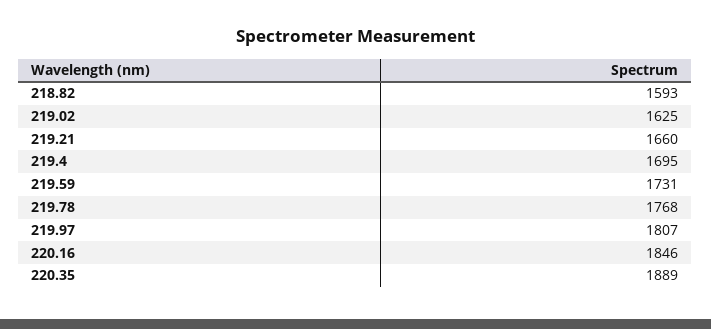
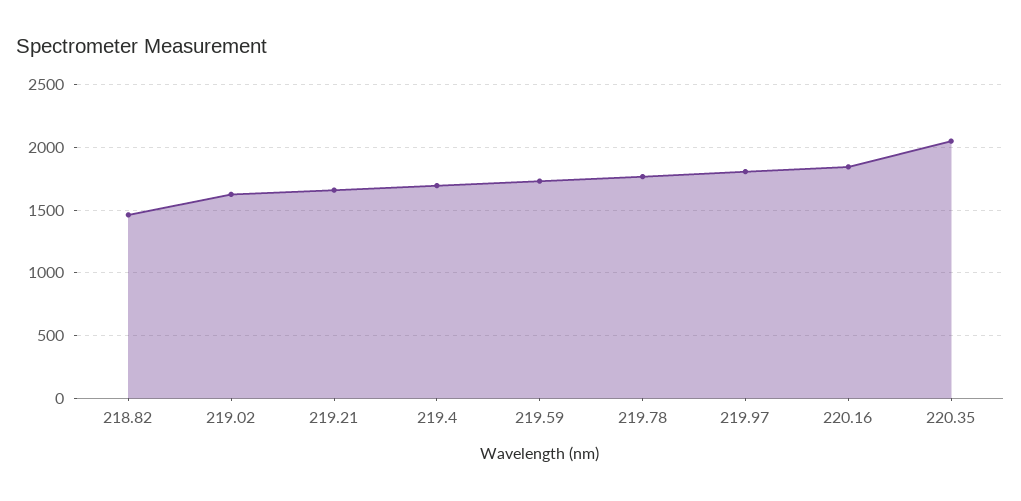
  {
-   "218.82": 1593,
+   "218.82": 1450,
    "219.02": 1625,
    "219.21": 1660,
    "219.4": 1695,
    "219.59": 1731,
    "219.78": 1768,
    "219.97": 1807,
    "220.16": 1846,
-   "220.35": 1889
+   "220.35": 2050
  }

